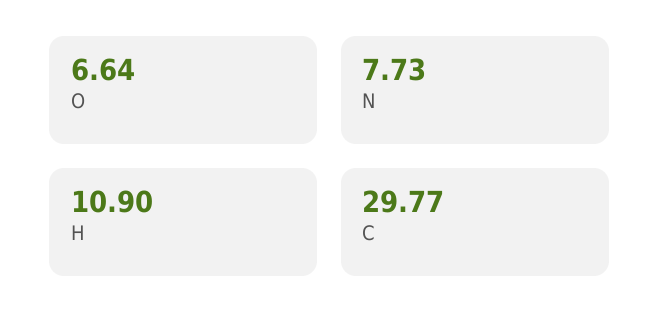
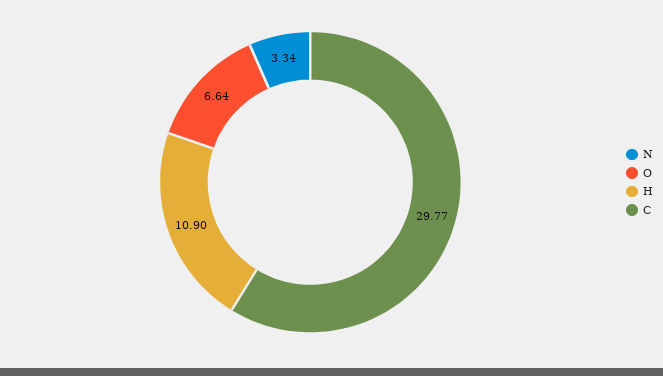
  {
    "O": 6.64,
-   "N": 7.73,
+   "N": 3.34,
    "H": 10.9,
    "C": 29.77
  }

